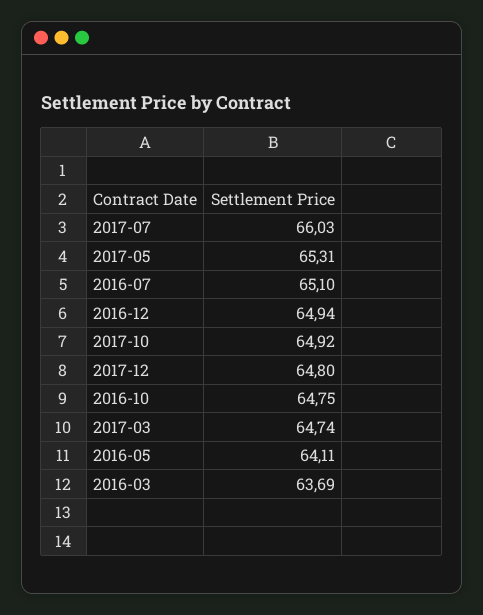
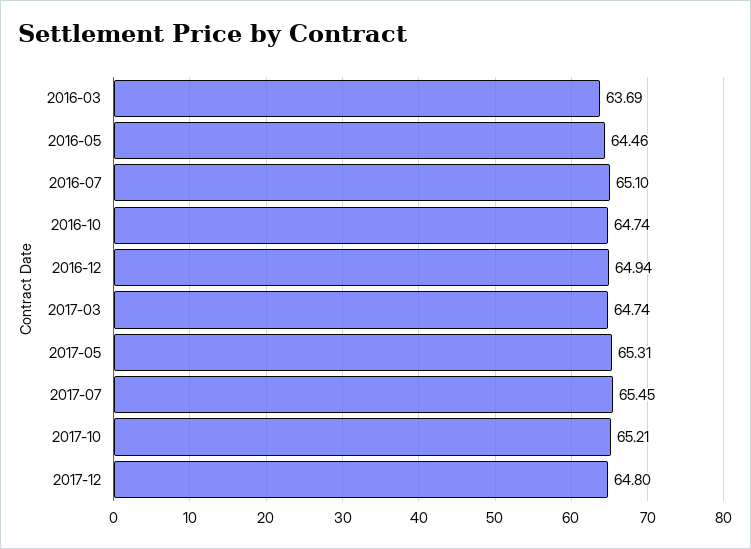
  {
-   "2017-07": 66.03,
+   "2017-07": 65.45,
    "2017-05": 65.31,
    "2016-07": 65.1,
    "2016-12": 64.94,
-   "2017-10": 64.92,
+   "2017-10": 65.21,
    "2017-12": 64.8,
-   "2016-10": 64.75,
+   "2016-10": 64.74,
    "2017-03": 64.74,
-   "2016-05": 64.11,
+   "2016-05": 64.46,
    "2016-03": 63.69
  }

